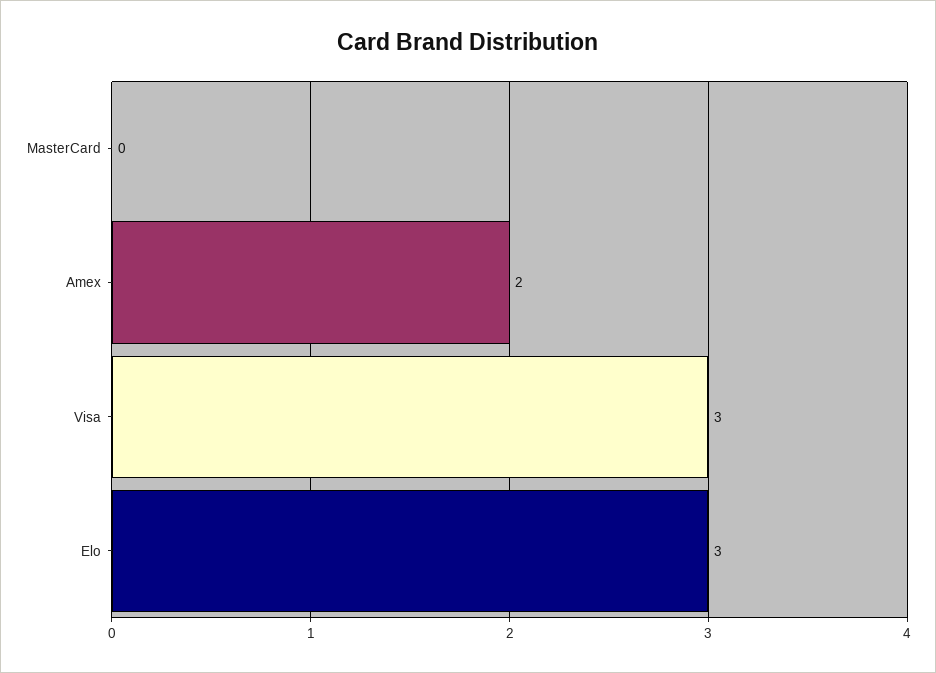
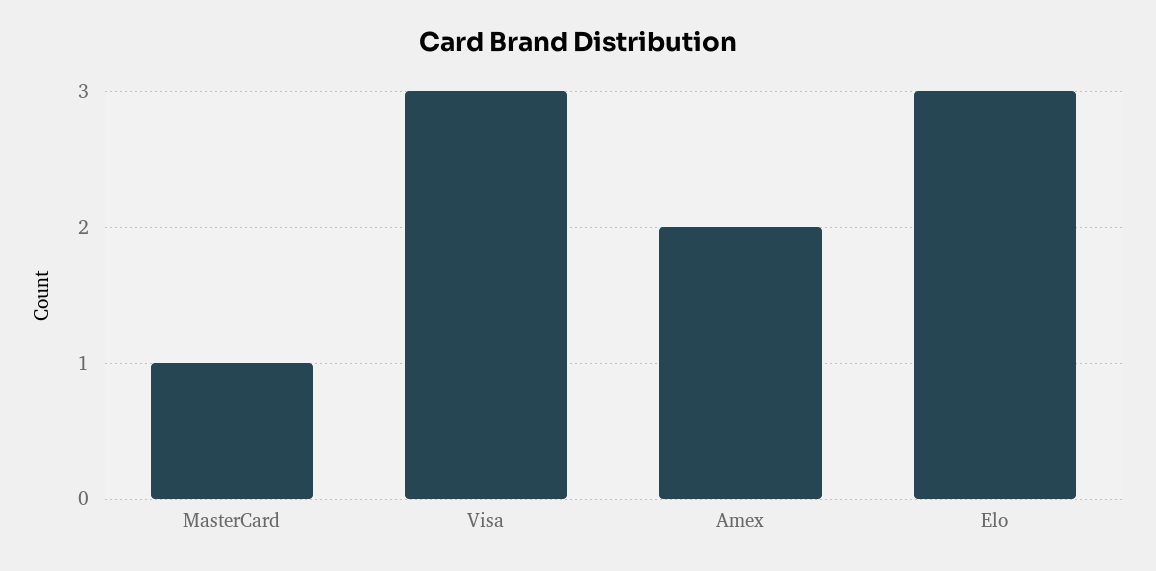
  {
-   "MasterCard": 0,
+   "MasterCard": 1,
    "Amex": 2,
    "Visa": 3,
    "Elo": 3
  }

